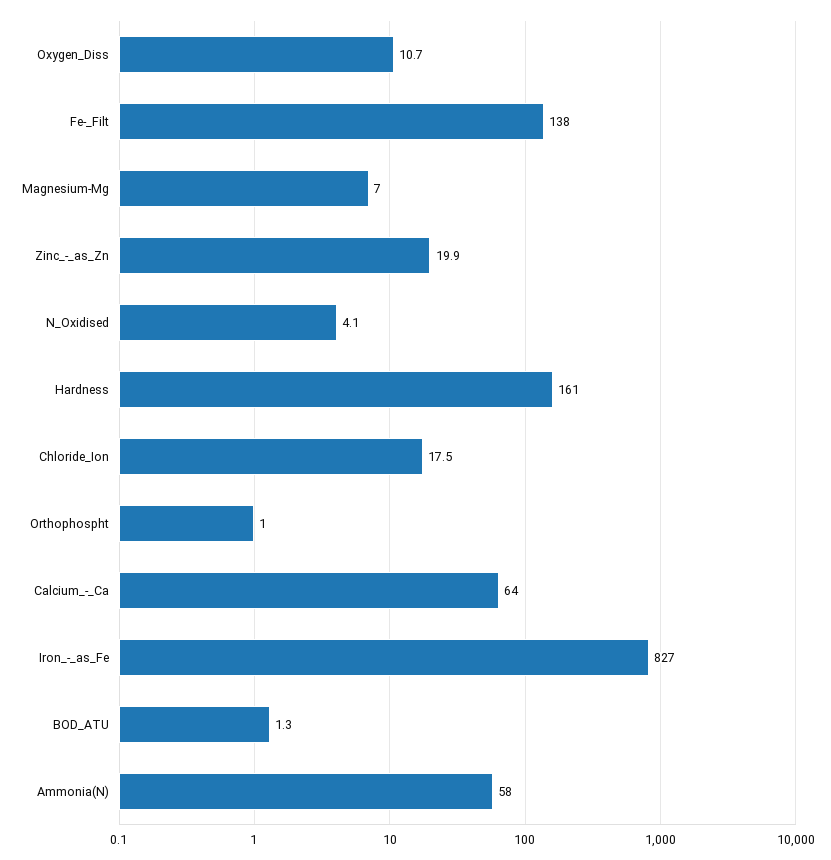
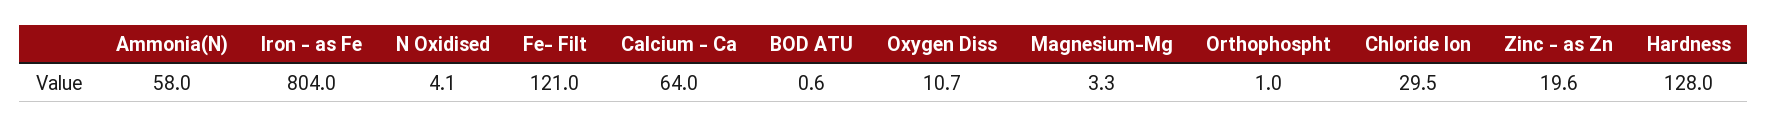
  {
    "Oxygen_Diss": 10.7,
-   "Fe-_Filt": 138,
+   "Fe-_Filt": 121,
-   "Magnesium-Mg": 7,
+   "Magnesium-Mg": 3.3,
-   "Zinc_-_as_Zn": 19.9,
+   "Zinc_-_as_Zn": 19.6,
    "N_Oxidised": 4.1,
-   "Hardness": 161,
+   "Hardness": 128,
-   "Chloride_Ion": 17.5,
+   "Chloride_Ion": 29.5,
    "Orthophospht": 1,
    "Calcium_-_Ca": 64,
-   "Iron_-_as_Fe": 827,
+   "Iron_-_as_Fe": 804,
-   "BOD_ATU": 1.3,
+   "BOD_ATU": 0.6,
    "Ammonia(N)": 58
  }

